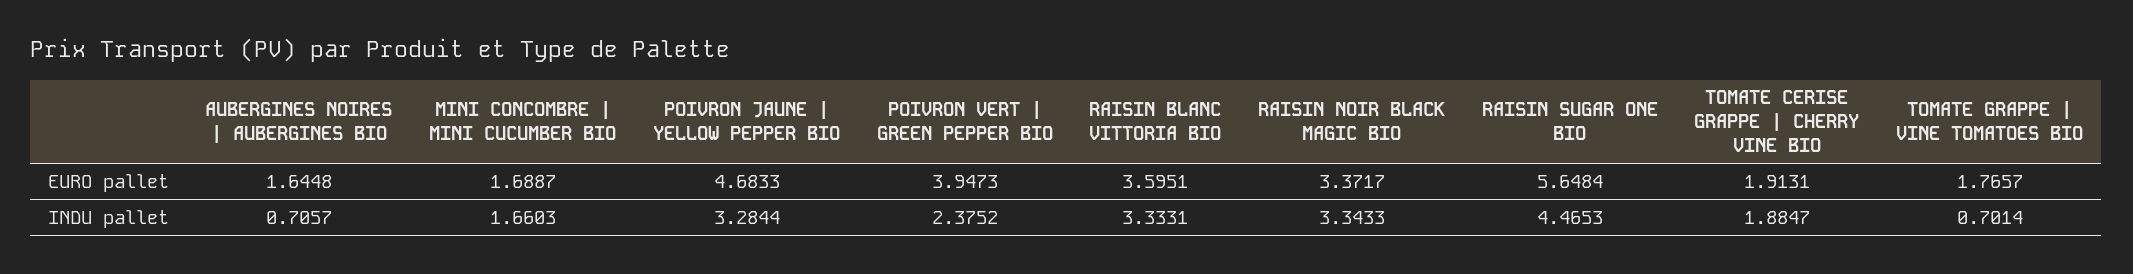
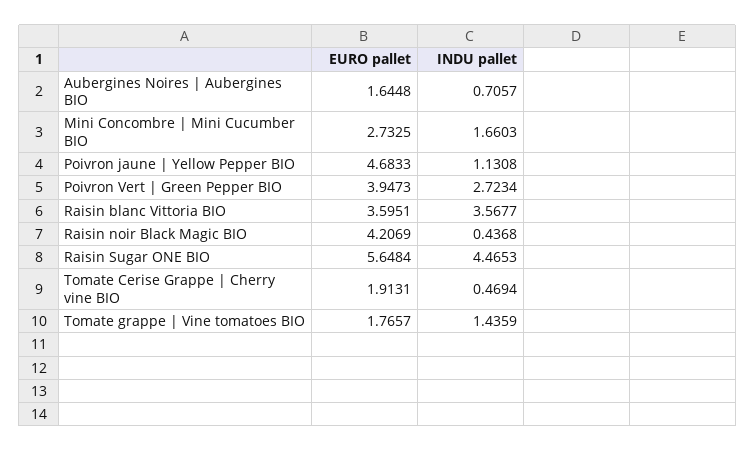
  {
    "AUBERGINES NOIRES | AUBERGINES BIO": {
      "EURO pallet": 1.6448,
      "INDU pallet": 0.7057
    },
    "MINI CONCOMBRE | MINI CUCUMBER BIO": {
-     "EURO pallet": 1.6887,
+     "EURO pallet": 2.7325,
      "INDU pallet": 1.6603
    },
    "POIVRON JAUNE | YELLOW PEPPER BIO": {
      "EURO pallet": 4.6833,
-     "INDU pallet": 3.2844
+     "INDU pallet": 1.1308
    },
    "POIVRON VERT | GREEN PEPPER BIO": {
      "EURO pallet": 3.9473,
-     "INDU pallet": 2.3752
+     "INDU pallet": 2.7234
    },
    "RAISIN BLANC VITTORIA BIO": {
      "EURO pallet": 3.5951,
-     "INDU pallet": 3.3331
+     "INDU pallet": 3.5677
    },
    "RAISIN NOIR BLACK MAGIC BIO": {
-     "EURO pallet": 3.3717,
+     "EURO pallet": 4.2069,
-     "INDU pallet": 3.3433
+     "INDU pallet": 0.4368
    },
    "RAISIN SUGAR ONE BIO": {
      "EURO pallet": 5.6484,
      "INDU pallet": 4.4653
    },
    "TOMATE CERISE GRAPPE | CHERRY VINE BIO": {
      "EURO pallet": 1.9131,
-     "INDU pallet": 1.8847
+     "INDU pallet": 0.4694
    },
    "TOMATE GRAPPE | VINE TOMATOES BIO": {
      "EURO pallet": 1.7657,
-     "INDU pallet": 0.7014
+     "INDU pallet": 1.4359
    }
  }

